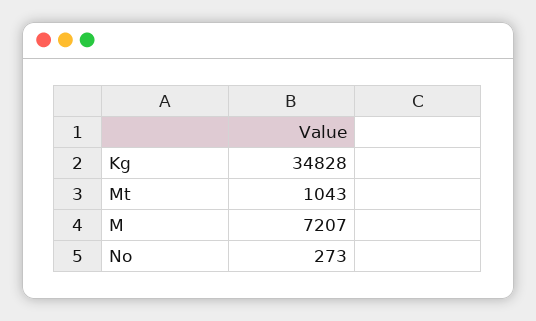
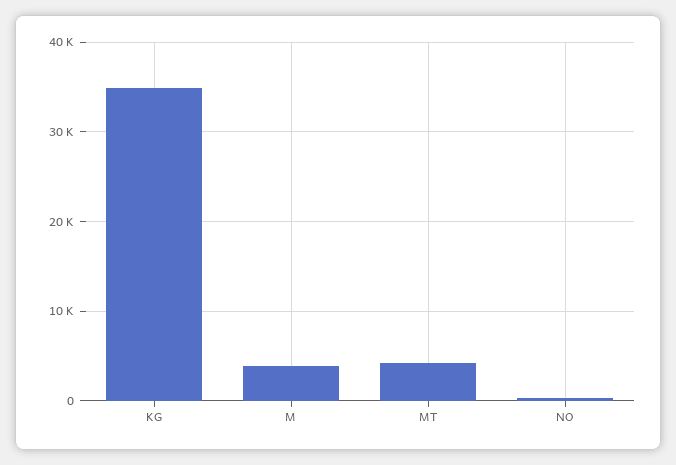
  {
    "Kg": 34828,
-   "Mt": 1043,
+   "Mt": 4000,
-   "M": 7207,
+   "M": 4000,
    "No": 273
  }

